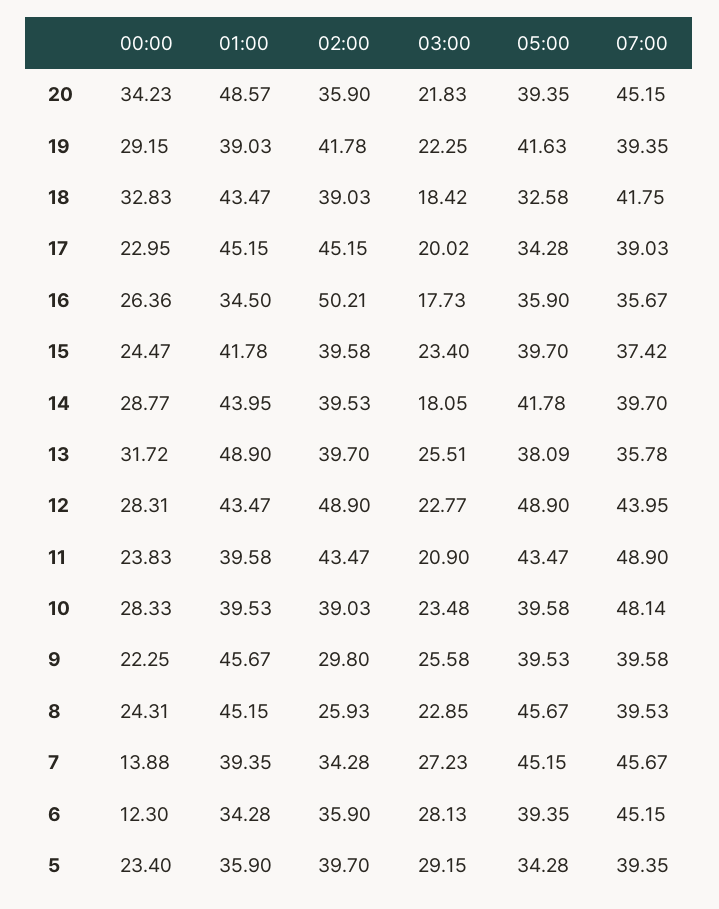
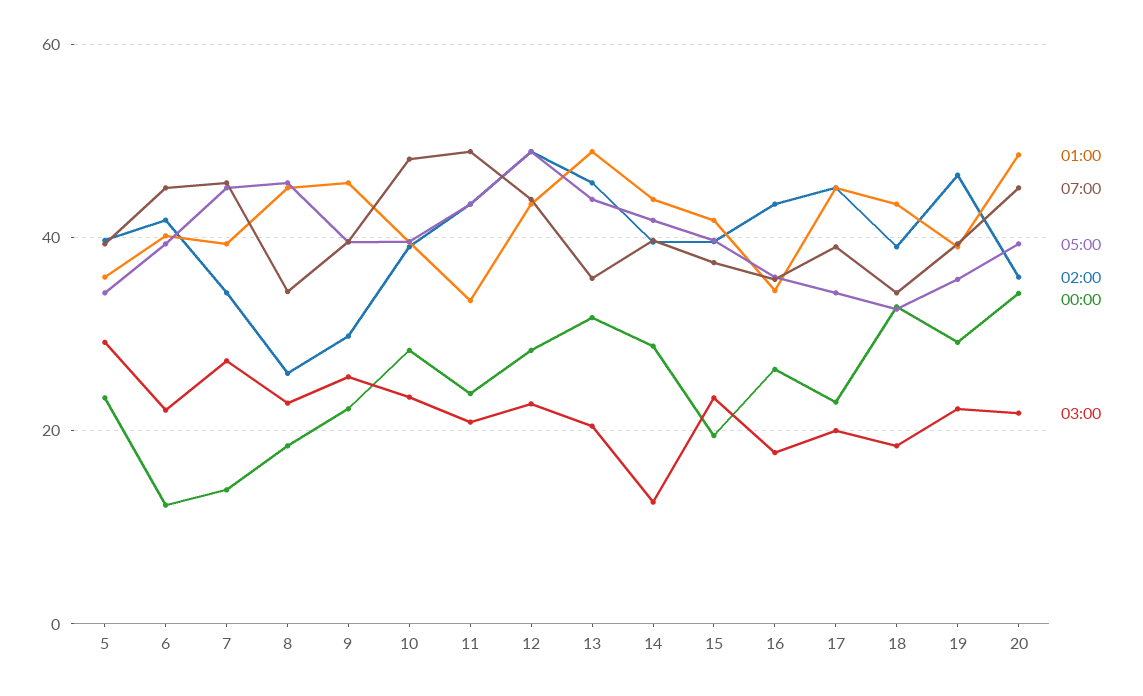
  {
    "00:00": {
      "20": 34.23,
      "19": 29.15,
      "18": 32.83,
      "17": 22.95,
      "16": 26.36,
-     "15": 24.47,
+     "15": 20,
      "14": 28.77,
      "13": 31.72,
      "12": 28.31,
      "11": 23.83,
      "10": 28.33,
      "9": 22.25,
-     "8": 24.31,
+     "8": 18,
      "7": 13.88,
      "6": 12.3,
      "5": 23.4
    },
    "01:00": {
      "20": 48.57,
      "19": 39.03,
      "18": 43.47,
      "17": 45.15,
      "16": 34.5,
      "15": 41.78,
      "14": 43.95,
      "13": 48.9,
      "12": 43.47,
-     "11": 39.58,
+     "11": 34,
      "10": 39.53,
      "9": 45.67,
      "8": 45.15,
      "7": 39.35,
-     "6": 34.28,
+     "6": 40,
      "5": 35.9
    },
    "02:00": {
      "20": 35.9,
-     "19": 41.78,
+     "19": 46,
      "18": 39.03,
      "17": 45.15,
-     "16": 50.21,
+     "16": 44,
      "15": 39.58,
      "14": 39.53,
-     "13": 39.7,
+     "13": 46,
      "12": 48.9,
      "11": 43.47,
      "10": 39.03,
      "9": 29.8,
      "8": 25.93,
      "7": 34.28,
-     "6": 35.9,
+     "6": 42,
      "5": 39.7
    },
    "03:00": {
      "20": 21.83,
      "19": 22.25,
      "18": 18.42,
      "17": 20.02,
      "16": 17.73,
      "15": 23.4,
-     "14": 18.05,
+     "14": 12,
-     "13": 25.51,
+     "13": 20,
      "12": 22.77,
      "11": 20.9,
      "10": 23.48,
      "9": 25.58,
      "8": 22.85,
      "7": 27.23,
-     "6": 28.13,
+     "6": 22,
      "5": 29.15
    },
    "05:00": {
      "20": 39.35,
-     "19": 41.63,
+     "19": 36,
      "18": 32.58,
      "17": 34.28,
      "16": 35.9,
      "15": 39.7,
      "14": 41.78,
-     "13": 38.09,
+     "13": 44,
      "12": 48.9,
      "11": 43.47,
      "10": 39.58,
      "9": 39.53,
      "8": 45.67,
      "7": 45.15,
      "6": 39.35,
      "5": 34.28
    },
    "07:00": {
      "20": 45.15,
      "19": 39.35,
-     "18": 41.75,
+     "18": 34,
      "17": 39.03,
      "16": 35.67,
      "15": 37.42,
      "14": 39.7,
      "13": 35.78,
      "12": 43.95,
      "11": 48.9,
      "10": 48.14,
      "9": 39.58,
-     "8": 39.53,
+     "8": 34,
      "7": 45.67,
      "6": 45.15,
      "5": 39.35
    }
  }

